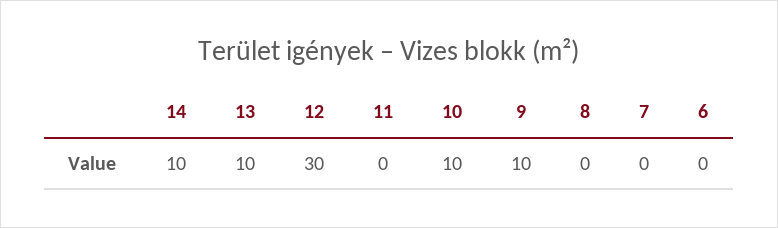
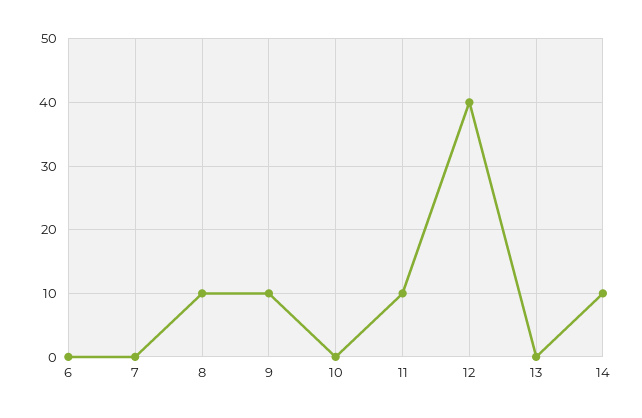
  {
    "14": 10,
-   "13": 10,
+   "13": 0,
-   "12": 30,
+   "12": 40,
-   "11": 0,
+   "11": 10,
-   "10": 10,
+   "10": 0,
    "9": 10,
-   "8": 0,
+   "8": 10,
    "7": 0,
    "6": 0
  }

